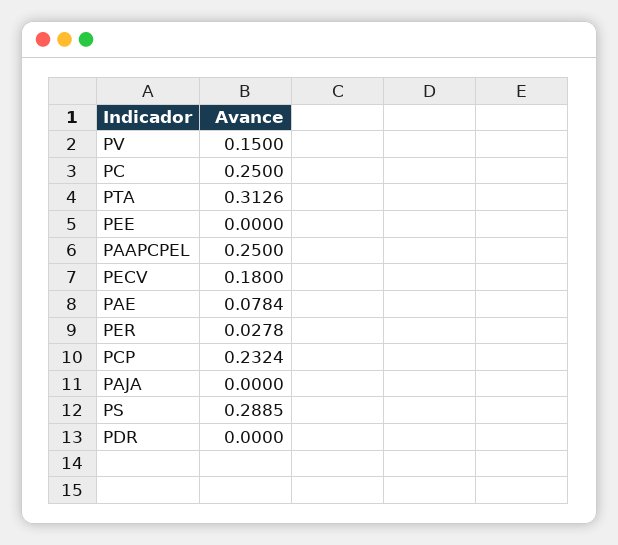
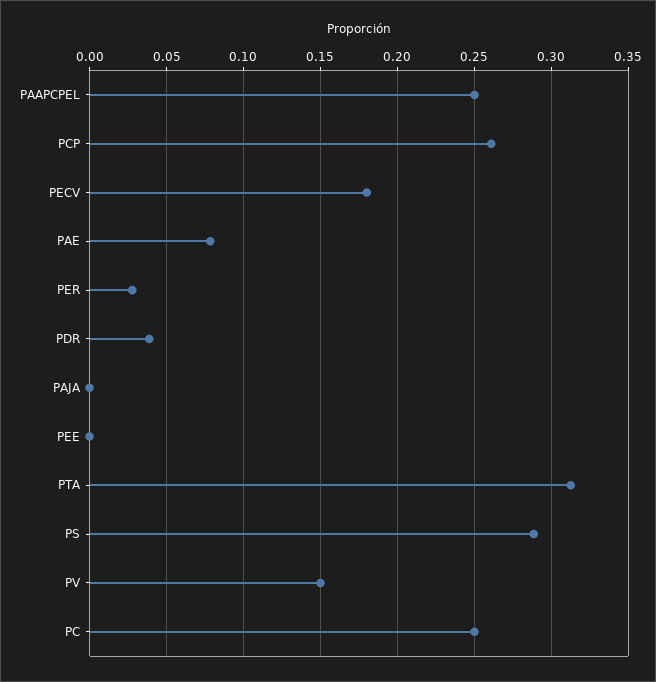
  {
    "PV": 0.15,
    "PC": 0.25,
    "PTA": 0.3126,
    "PEE": 0,
    "PAAPCPEL": 0.25,
    "PECV": 0.18,
    "PAE": 0.0784,
    "PER": 0.0278,
-   "PCP": 0.2324,
+   "PCP": 0.26,
    "PAJA": 0,
    "PS": 0.2885,
-   "PDR": 0
+   "PDR": 0.04
  }

